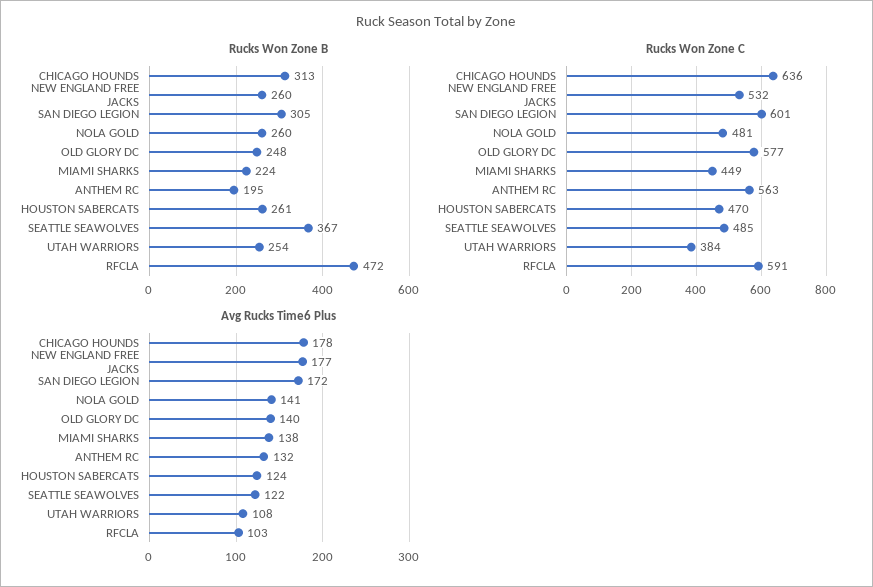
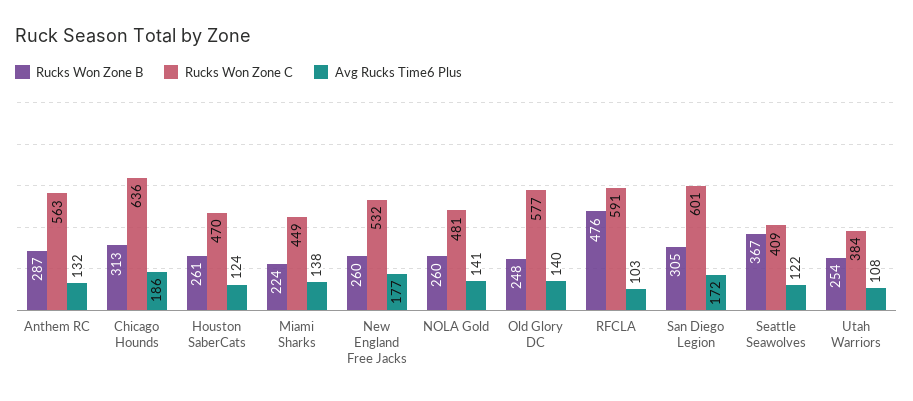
  {
    "Rucks Won Zone B": {
      "CHICAGO HOUNDS": 313,
      "NEW ENGLAND FREE JACKS": 260,
      "SAN DIEGO LEGION": 305,
      "NOLA GOLD": 260,
      "OLD GLORY DC": 248,
      "MIAMI SHARKS": 224,
-     "ANTHEM RC": 195,
+     "ANTHEM RC": 287,
      "HOUSTON SABERCATS": 261,
      "SEATTLE SEAWOLVES": 367,
      "UTAH WARRIORS": 254,
-     "RFCLA": 472
+     "RFCLA": 476
    },
    "Rucks Won Zone C": {
      "CHICAGO HOUNDS": 636,
      "NEW ENGLAND FREE JACKS": 532,
      "SAN DIEGO LEGION": 601,
      "NOLA GOLD": 481,
      "OLD GLORY DC": 577,
      "MIAMI SHARKS": 449,
      "ANTHEM RC": 563,
      "HOUSTON SABERCATS": 470,
-     "SEATTLE SEAWOLVES": 485,
+     "SEATTLE SEAWOLVES": 409,
      "UTAH WARRIORS": 384,
      "RFCLA": 591
    },
    "Avg Rucks Time6 Plus": {
-     "CHICAGO HOUNDS": 178,
+     "CHICAGO HOUNDS": 186,
      "NEW ENGLAND FREE JACKS": 177,
      "SAN DIEGO LEGION": 172,
      "NOLA GOLD": 141,
      "OLD GLORY DC": 140,
      "MIAMI SHARKS": 138,
      "ANTHEM RC": 132,
      "HOUSTON SABERCATS": 124,
      "SEATTLE SEAWOLVES": 122,
      "UTAH WARRIORS": 108,
      "RFCLA": 103
    }
  }

